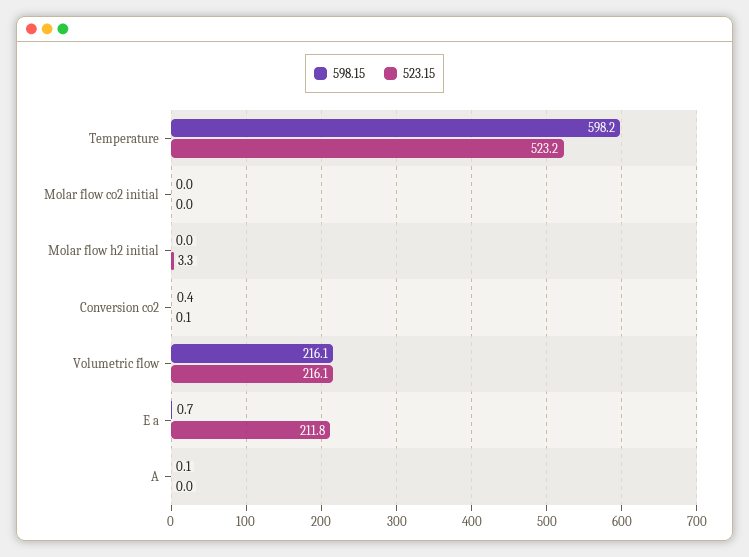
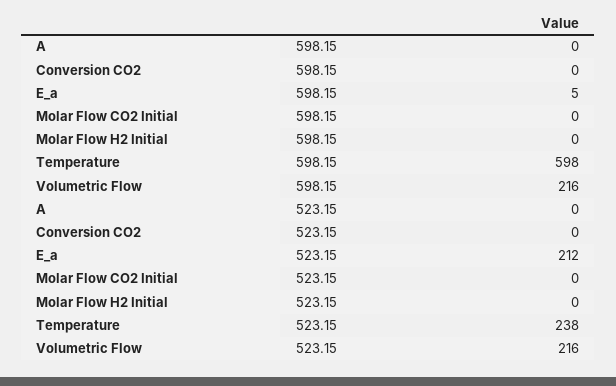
  {
    "598.15": {
      "Temperature": 598.2,
      "Molar flow co2 initial": 0,
      "Molar flow h2 initial": 0,
      "Conversion co2": 0.4,
      "Volumetric flow": 216.1,
-     "E a": 0.7,
+     "E a": 5,
      "A": 0.1
    },
    "523.15": {
-     "Temperature": 523.2,
+     "Temperature": 238,
      "Molar flow co2 initial": 0,
-     "Molar flow h2 initial": 3.3,
+     "Molar flow h2 initial": 0,
      "Conversion co2": 0.1,
      "Volumetric flow": 216.1,
      "E a": 211.8,
      "A": 0
    }
  }

